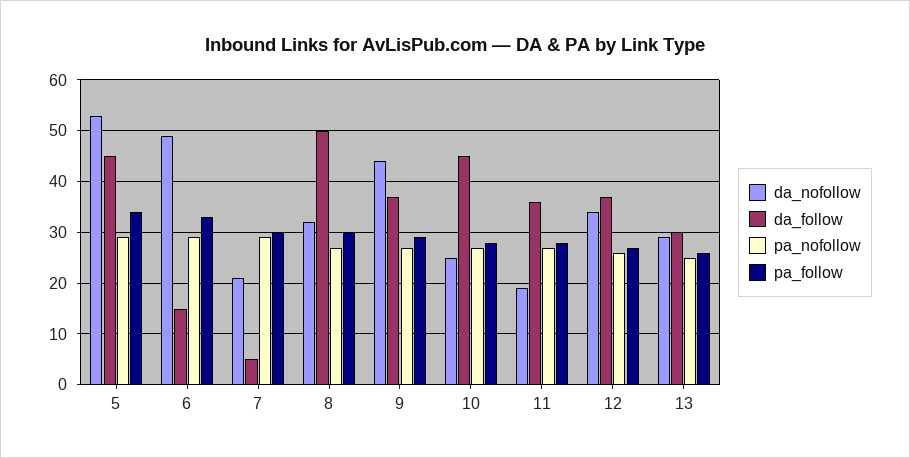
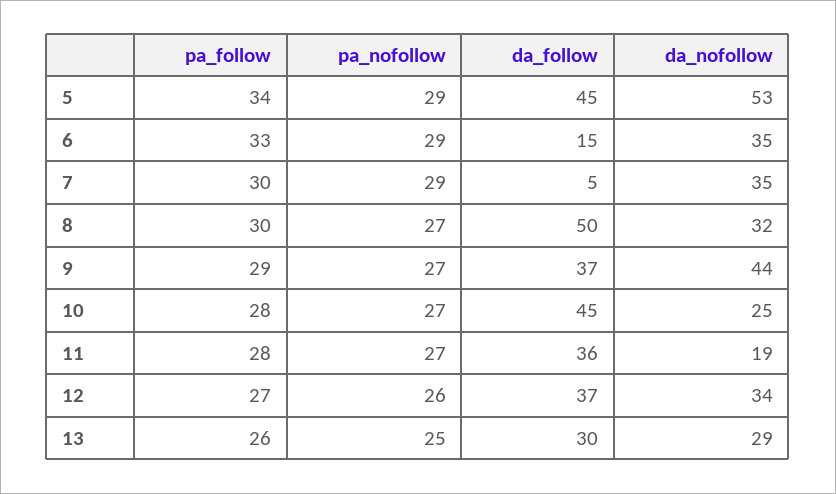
  {
    "da_nofollow": {
      "5": 53,
-     "6": 50,
+     "6": 35,
-     "7": 20,
+     "7": 35,
      "8": 32,
      "9": 44,
      "10": 25,
      "11": 19,
      "12": 34,
      "13": 29
    },
    "da_follow": {
      "5": 45,
      "6": 15,
      "7": 5,
      "8": 50,
      "9": 37,
      "10": 45,
      "11": 36,
      "12": 37,
      "13": 30
    },
    "pa_nofollow": {
      "5": 29,
      "6": 29,
      "7": 29,
      "8": 27,
      "9": 27,
      "10": 27,
      "11": 27,
      "12": 26,
      "13": 25
    },
    "pa_follow": {
      "5": 34,
      "6": 33,
      "7": 30,
      "8": 30,
      "9": 29,
      "10": 28,
      "11": 28,
      "12": 27,
      "13": 26
    }
  }

